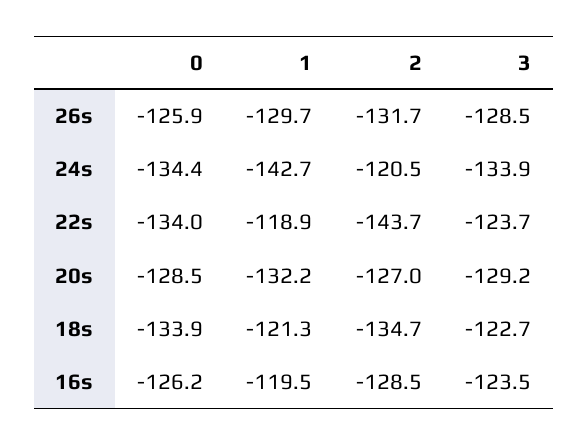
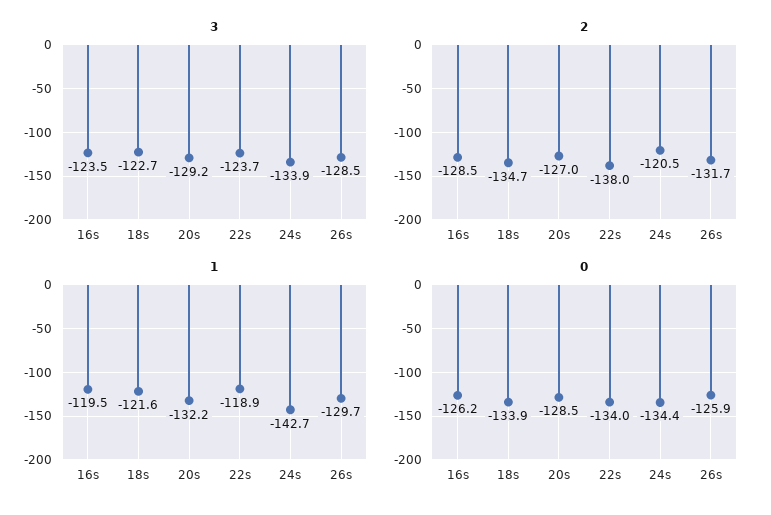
  {
    "0": {
      "26s": -125.9,
      "24s": -134.4,
      "22s": -134,
      "20s": -128.5,
      "18s": -133.9,
      "16s": -126.2
    },
    "1": {
      "26s": -129.7,
      "24s": -142.7,
      "22s": -118.9,
      "20s": -132.2,
-     "18s": -121.3,
+     "18s": -121.6,
      "16s": -119.5
    },
    "2": {
      "26s": -131.7,
      "24s": -120.5,
-     "22s": -143.7,
+     "22s": -138,
      "20s": -127,
      "18s": -134.7,
      "16s": -128.5
    },
    "3": {
      "26s": -128.5,
      "24s": -133.9,
      "22s": -123.7,
      "20s": -129.2,
      "18s": -122.7,
      "16s": -123.5
    }
  }

